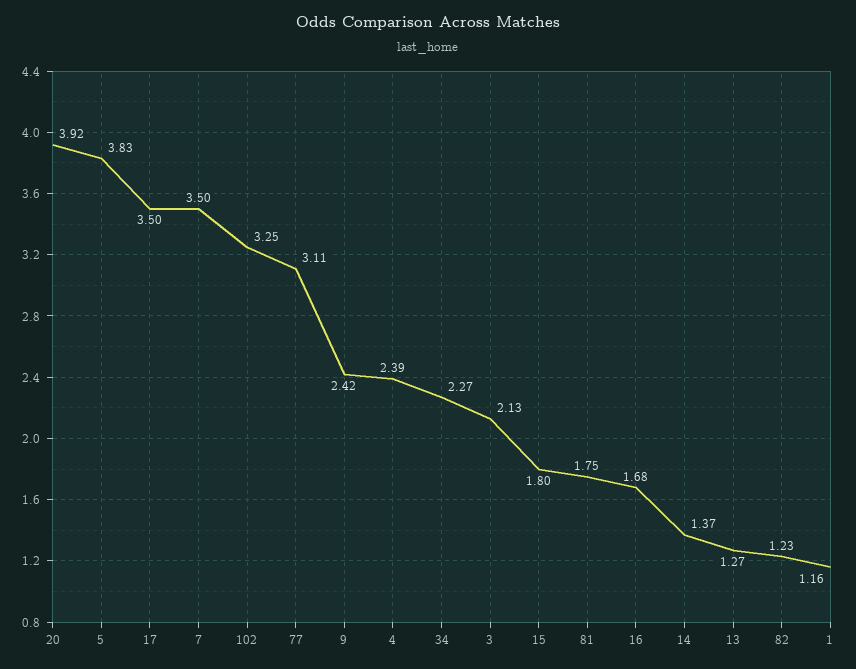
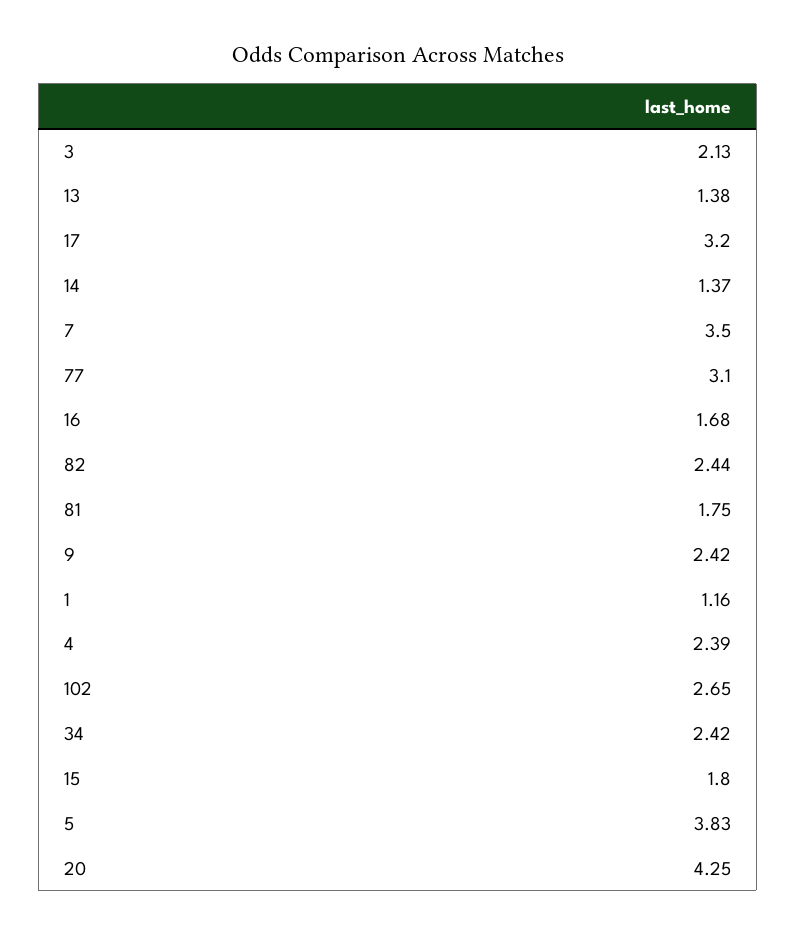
  {
-   "20": 3.92,
+   "20": 4.25,
    "5": 3.83,
-   "17": 3.5,
+   "17": 3.2,
    "7": 3.5,
-   "102": 3.25,
+   "102": 2.65,
-   "77": 3.11,
+   "77": 3.1,
    "9": 2.42,
    "4": 2.39,
-   "34": 2.27,
+   "34": 2.42,
    "3": 2.13,
    "15": 1.8,
    "81": 1.75,
    "16": 1.68,
    "14": 1.37,
-   "13": 1.27,
+   "13": 1.38,
-   "82": 1.23,
+   "82": 2.44,
    "1": 1.16
  }

